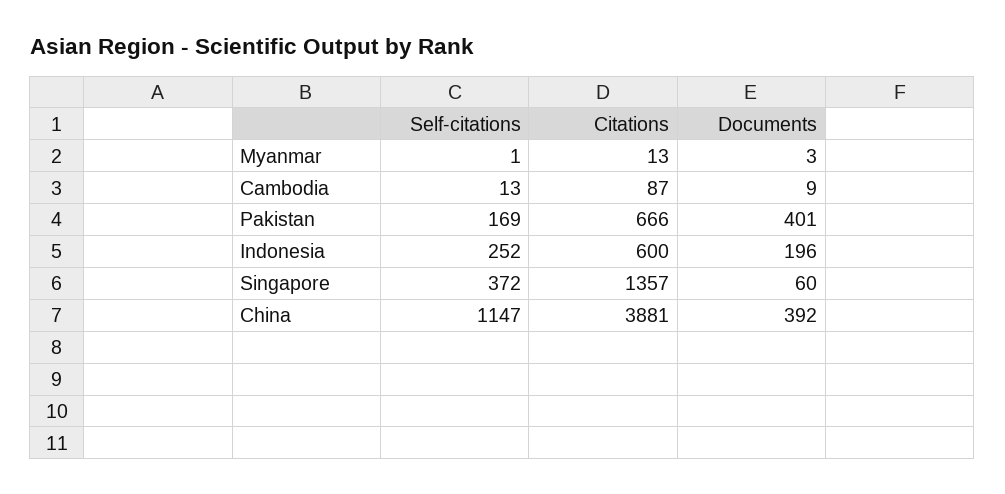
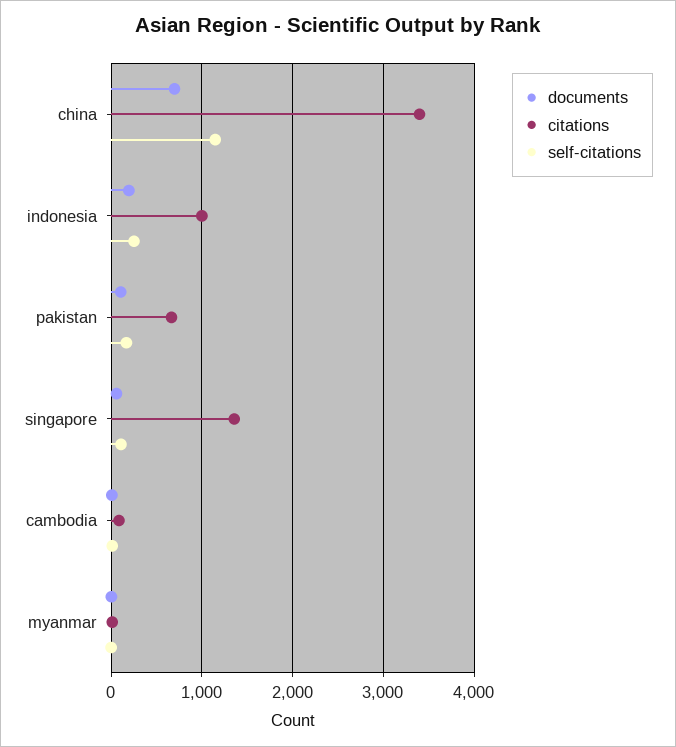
  {
    "Self-citations": {
      "Myanmar": 1,
      "Cambodia": 13,
      "Pakistan": 169,
      "Indonesia": 252,
-     "Singapore": 372,
+     "Singapore": 100,
      "China": 1147
    },
    "Citations": {
      "Myanmar": 13,
      "Cambodia": 87,
      "Pakistan": 666,
-     "Indonesia": 600,
+     "Indonesia": 1000,
      "Singapore": 1357,
-     "China": 3881
+     "China": 3400
    },
    "Documents": {
      "Myanmar": 3,
      "Cambodia": 9,
-     "Pakistan": 401,
+     "Pakistan": 100,
      "Indonesia": 196,
      "Singapore": 60,
-     "China": 392
+     "China": 700
    }
  }

